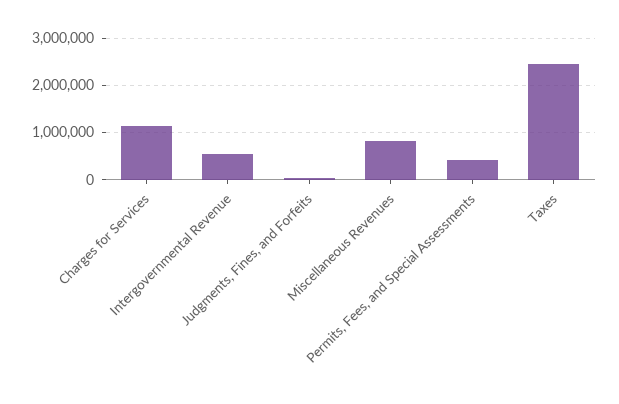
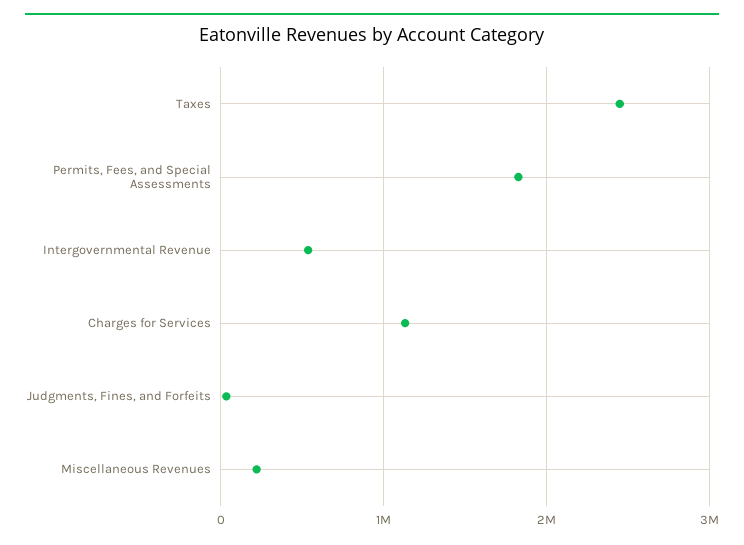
  {
    "Charges for Services": 1100000,
    "Intergovernmental Revenue": 500000,
    "Judgments, Fines, and Forfeits": 0,
-   "Miscellaneous Revenues": 800000,
+   "Miscellaneous Revenues": 200000,
-   "Permits, Fees, and Special Assessments": 400000,
+   "Permits, Fees, and Special Assessments": 1800000,
    "Taxes": 2400000
  }

